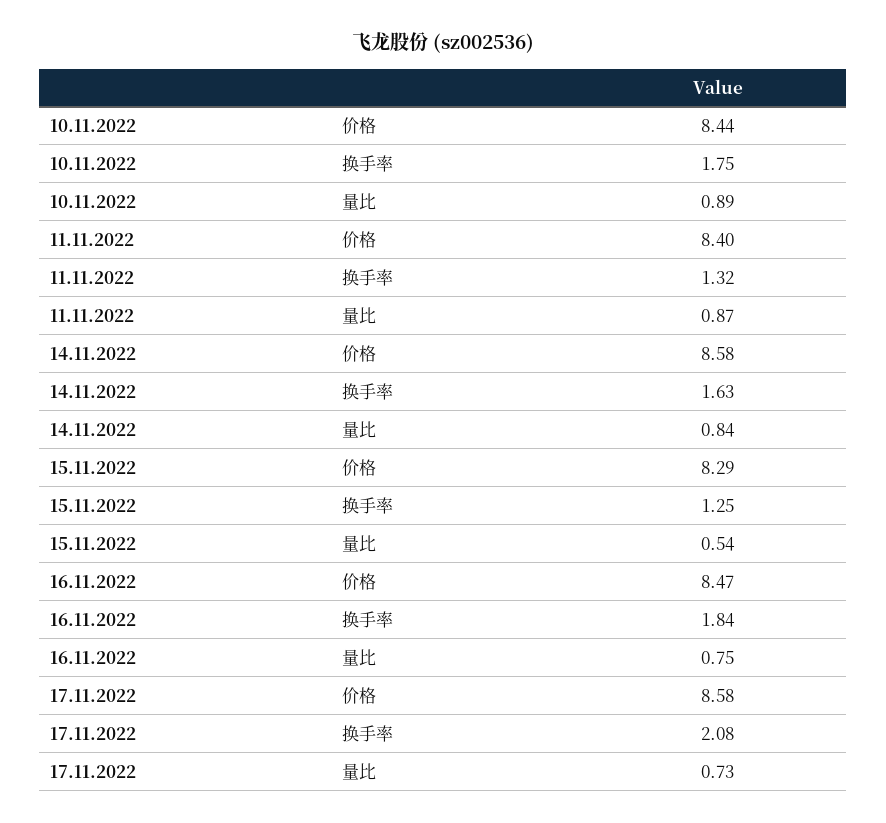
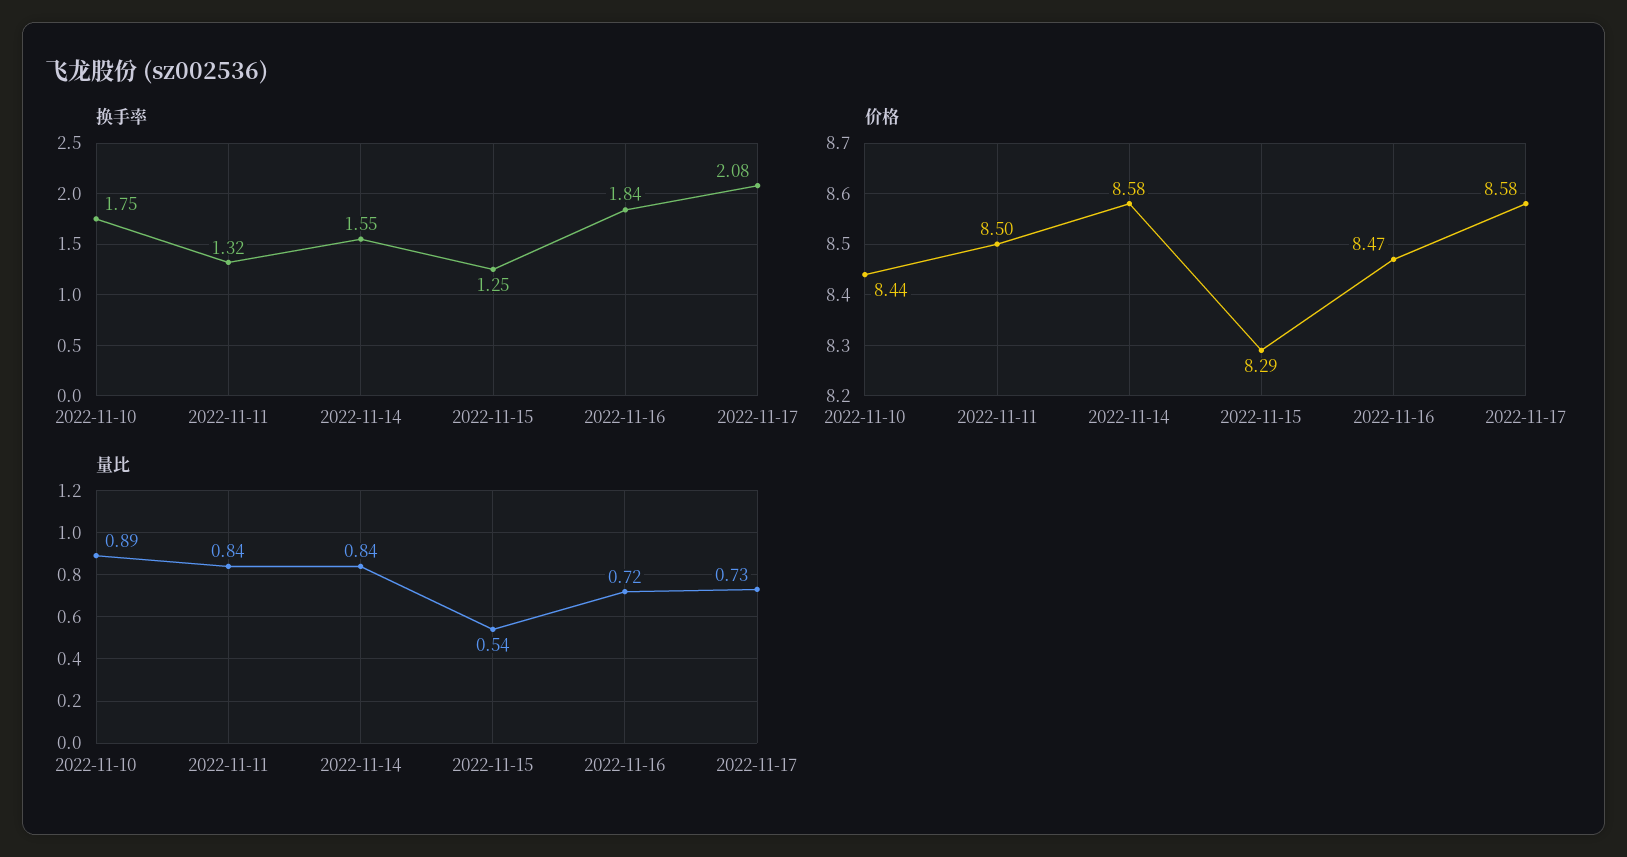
  {
    "价格": {
      "10.11.2022": 8.44,
-     "11.11.2022": 8.4,
+     "11.11.2022": 8.5,
      "14.11.2022": 8.58,
      "15.11.2022": 8.29,
      "16.11.2022": 8.47,
      "17.11.2022": 8.58
    },
    "换手率": {
      "10.11.2022": 1.75,
      "11.11.2022": 1.32,
-     "14.11.2022": 1.63,
+     "14.11.2022": 1.55,
      "15.11.2022": 1.25,
      "16.11.2022": 1.84,
      "17.11.2022": 2.08
    },
    "量比": {
      "10.11.2022": 0.89,
-     "11.11.2022": 0.87,
+     "11.11.2022": 0.84,
      "14.11.2022": 0.84,
      "15.11.2022": 0.54,
-     "16.11.2022": 0.75,
+     "16.11.2022": 0.72,
      "17.11.2022": 0.73
    }
  }

